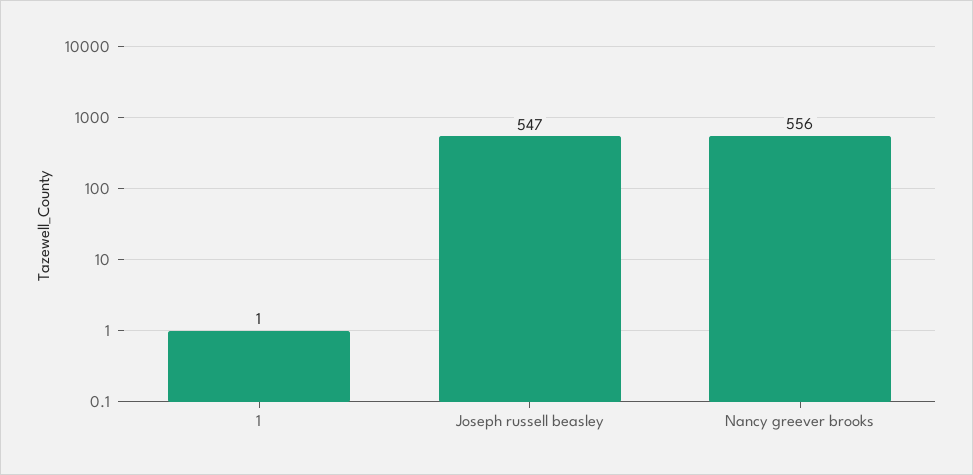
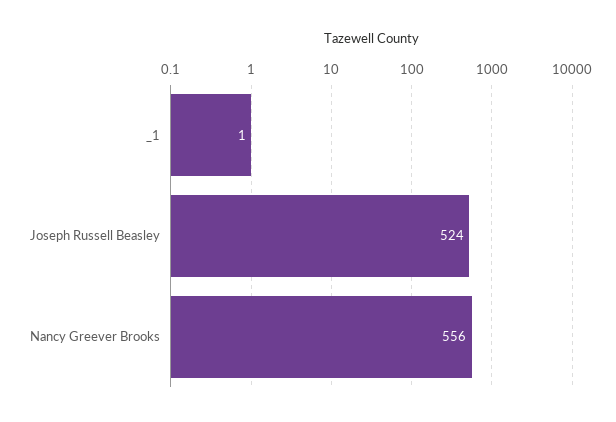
  {
    "1": 1,
-   "Joseph russell beasley": 547,
+   "Joseph russell beasley": 524,
    "Nancy greever brooks": 556
  }

